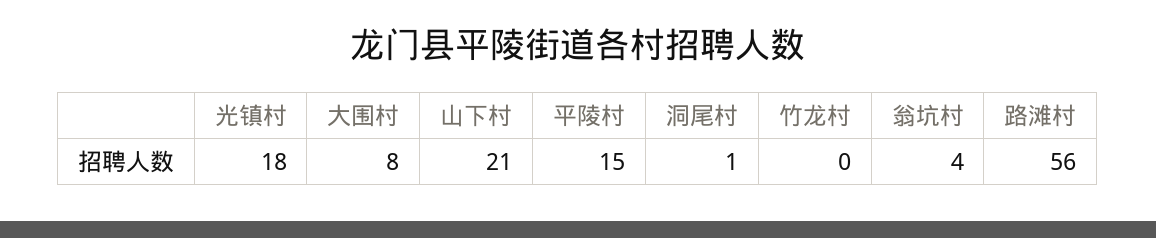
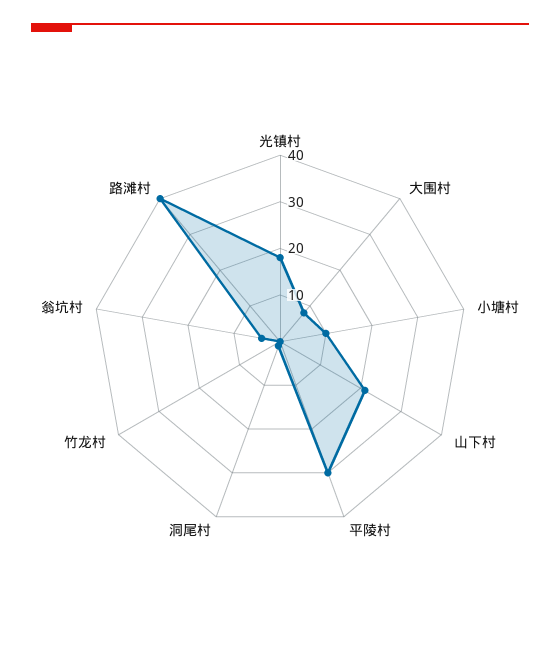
  {
    "光镇村": 18,
    "大围村": 8,
    "山下村": 21,
-   "平陵村": 15,
+   "平陵村": 30,
    "洞尾村": 1,
    "竹龙村": 0,
    "翁坑村": 4,
-   "路滩村": 56
+   "路滩村": 40,
+   "小塘村": 10
  }

